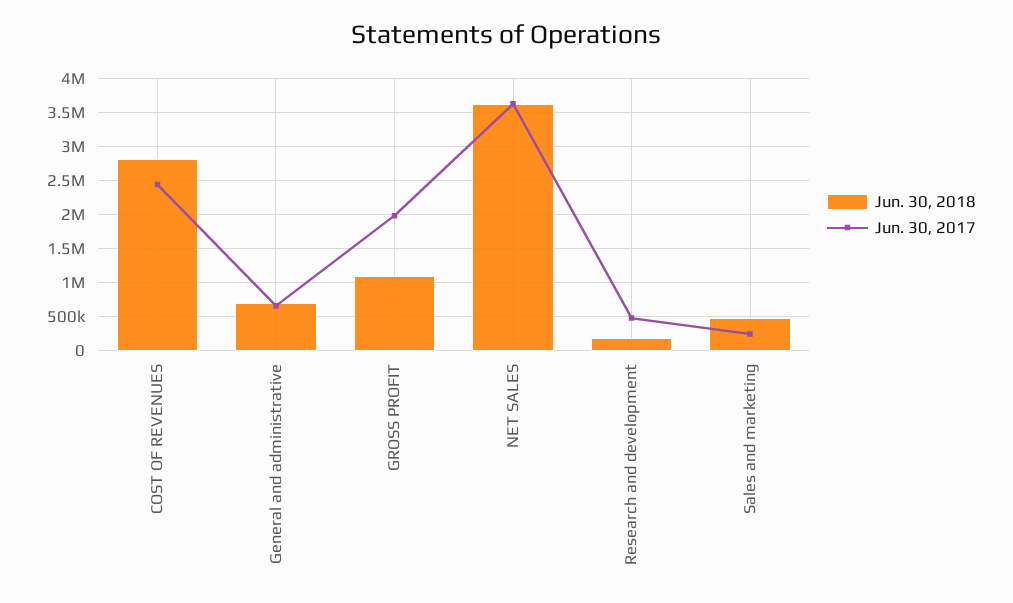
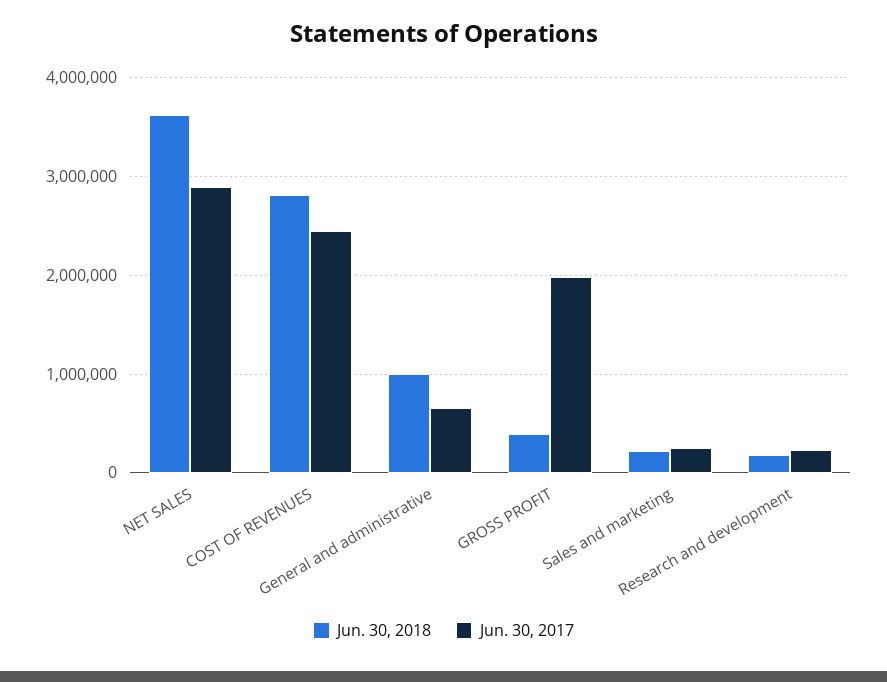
  {
    "Jun. 30, 2018": {
      "COST OF REVENUES": 2800000,
-     "General and administrative": 700000,
+     "General and administrative": 1000000,
-     "GROSS PROFIT": 1100000,
+     "GROSS PROFIT": 400000,
      "NET SALES": 3600000,
      "Research and development": 200000,
-     "Sales and marketing": 500000
+     "Sales and marketing": 200000
    },
    "Jun. 30, 2017": {
      "COST OF REVENUES": 2400000,
      "General and administrative": 700000,
      "GROSS PROFIT": 2000000,
-     "NET SALES": 3600000,
+     "NET SALES": 2900000,
-     "Research and development": 500000,
+     "Research and development": 200000,
      "Sales and marketing": 200000
    }
  }

